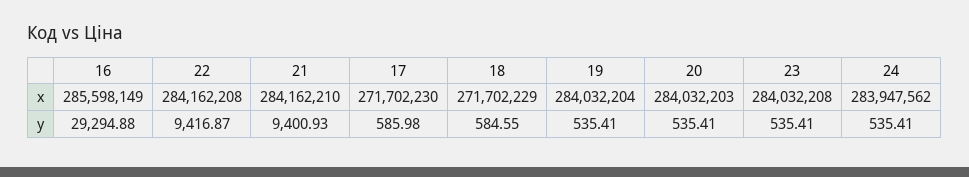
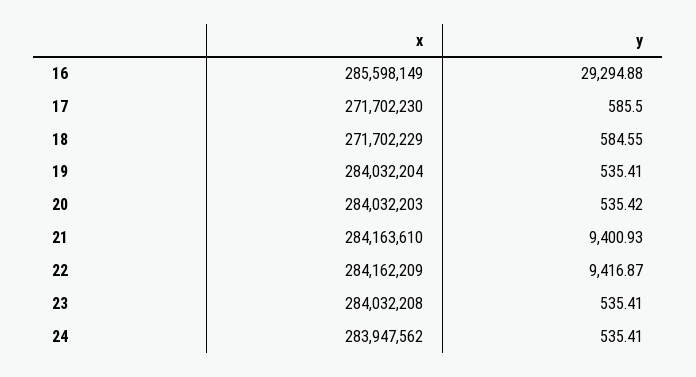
  {
    "16": {
      "x": 285598149,
      "y": 29294.88
    },
    "22": {
-     "x": 284162208,
+     "x": 284162209,
      "y": 9416.87
    },
    "21": {
-     "x": 284162210,
+     "x": 284163610,
      "y": 9400.93
    },
    "17": {
      "x": 271702230,
-     "y": 585.98
+     "y": 585.5
    },
    "18": {
      "x": 271702229,
      "y": 584.55
    },
    "19": {
      "x": 284032204,
      "y": 535.41
    },
    "20": {
      "x": 284032203,
-     "y": 535.41
+     "y": 535.42
    },
    "23": {
      "x": 284032208,
      "y": 535.41
    },
    "24": {
      "x": 283947562,
      "y": 535.41
    }
  }

